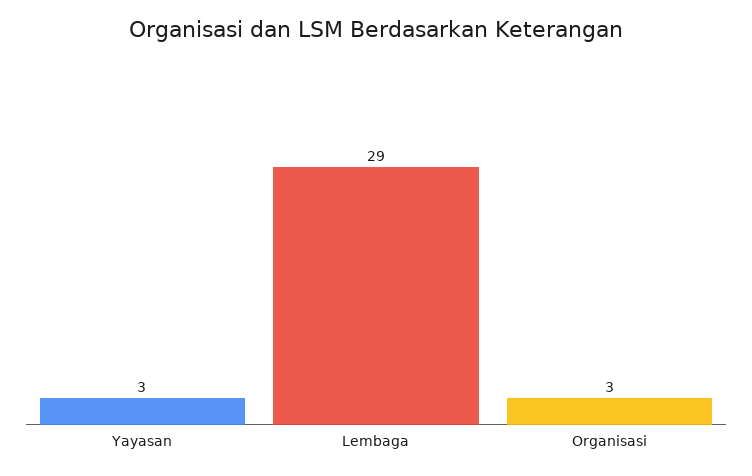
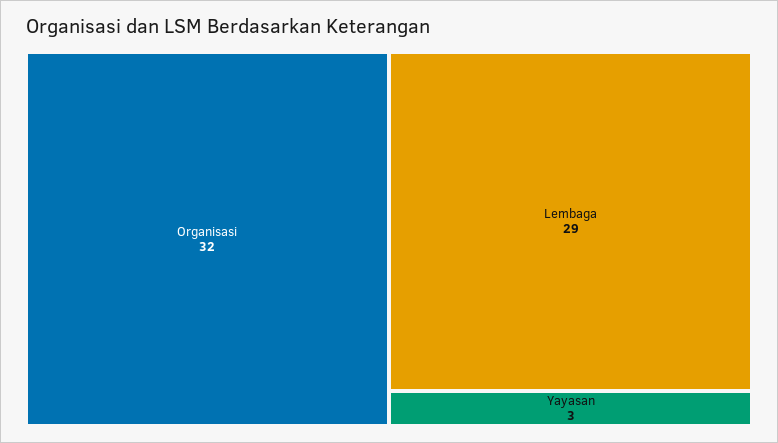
  {
    "Yayasan": 3,
    "Lembaga": 29,
-   "Organisasi": 3
+   "Organisasi": 32
  }

